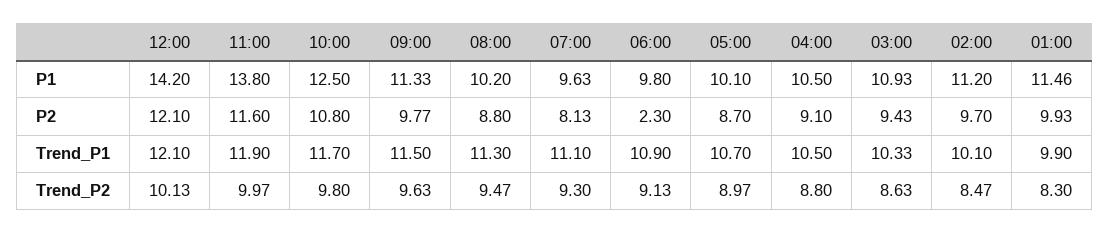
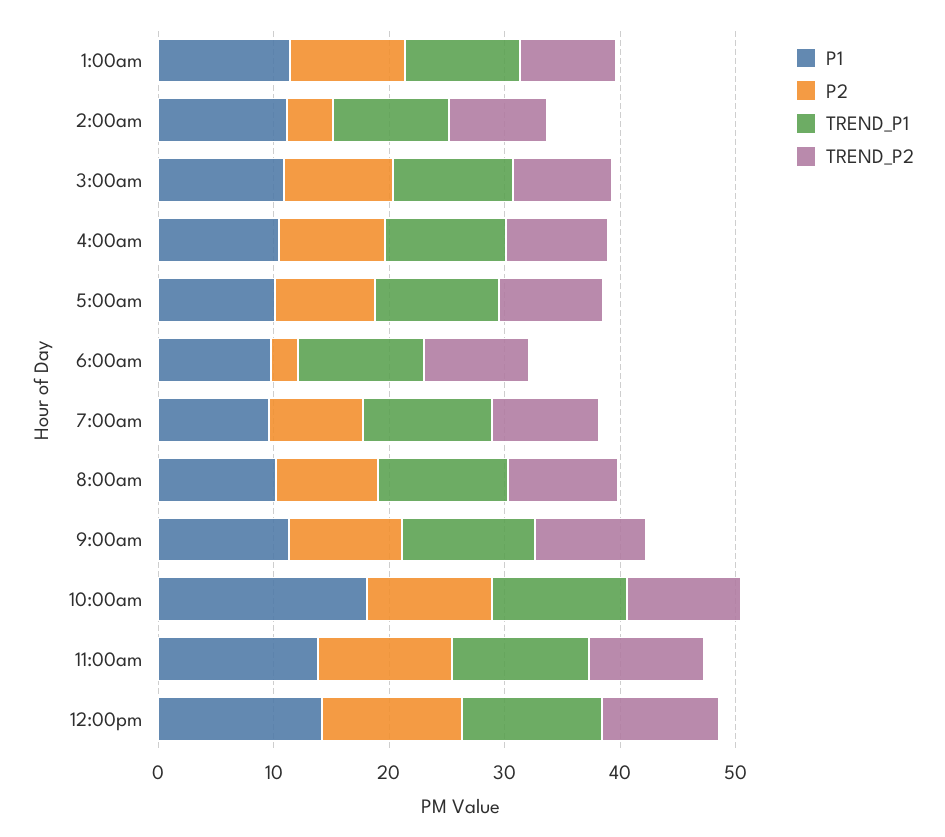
  {
    "P1": {
      "12:00": 14.2,
      "11:00": 13.8,
-     "10:00": 12.5,
+     "10:00": 18,
      "09:00": 11.33,
      "08:00": 10.2,
      "07:00": 9.63,
      "06:00": 9.8,
      "05:00": 10.1,
      "04:00": 10.5,
      "03:00": 10.93,
      "02:00": 11.2,
      "01:00": 11.46
    },
    "P2": {
      "12:00": 12.1,
      "11:00": 11.6,
      "10:00": 10.8,
      "09:00": 9.77,
      "08:00": 8.8,
      "07:00": 8.13,
      "06:00": 2.3,
      "05:00": 8.7,
      "04:00": 9.1,
      "03:00": 9.43,
-     "02:00": 9.7,
+     "02:00": 4,
      "01:00": 9.93
    },
    "Trend_P1": {
      "12:00": 12.1,
      "11:00": 11.9,
      "10:00": 11.7,
      "09:00": 11.5,
      "08:00": 11.3,
      "07:00": 11.1,
      "06:00": 10.9,
      "05:00": 10.7,
      "04:00": 10.5,
      "03:00": 10.33,
      "02:00": 10.1,
      "01:00": 9.9
    },
    "Trend_P2": {
      "12:00": 10.13,
      "11:00": 9.97,
      "10:00": 9.8,
      "09:00": 9.63,
      "08:00": 9.47,
      "07:00": 9.3,
      "06:00": 9.13,
      "05:00": 8.97,
      "04:00": 8.8,
      "03:00": 8.63,
      "02:00": 8.47,
      "01:00": 8.3
    }
  }

